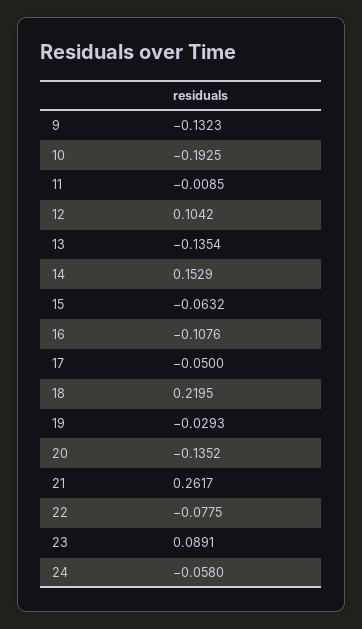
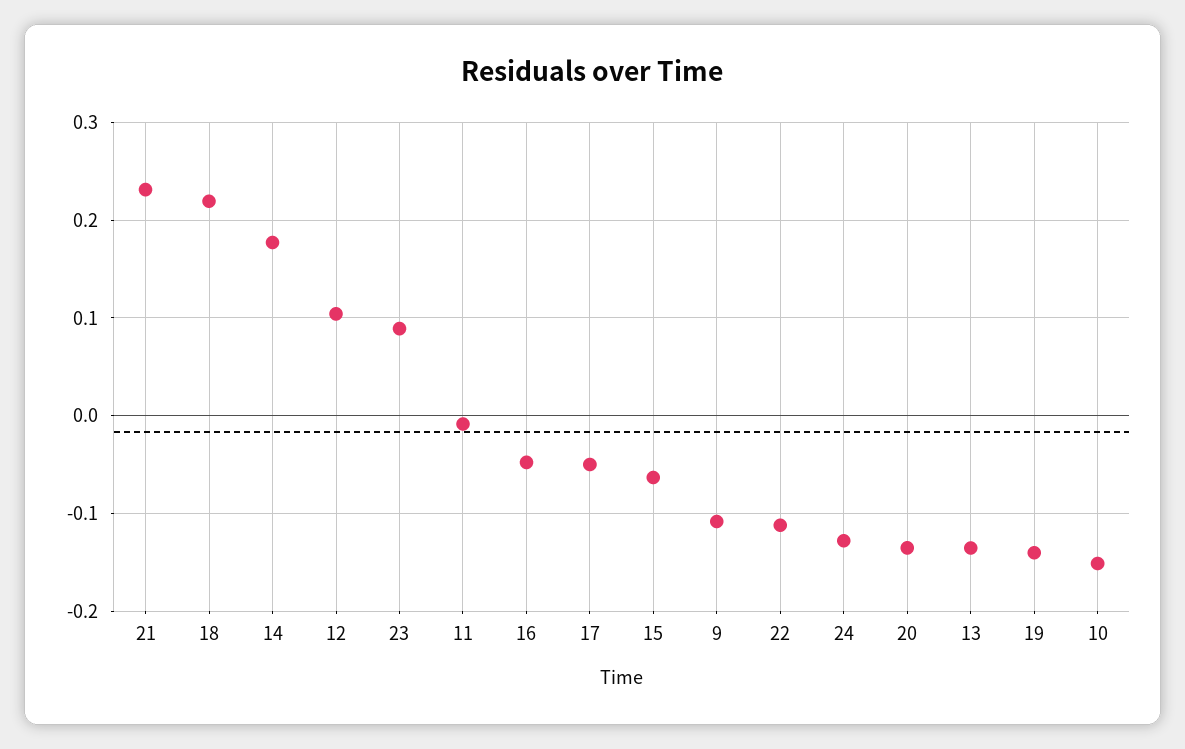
  {
-   "9": -0.1323,
+   "9": -0.11,
-   "10": -0.1925,
+   "10": -0.15,
    "11": -0.0085,
    "12": 0.1042,
    "13": -0.1354,
-   "14": 0.1529,
+   "14": 0.18,
    "15": -0.0632,
-   "16": -0.1076,
+   "16": -0.05,
    "17": -0.05,
    "18": 0.2195,
-   "19": -0.0293,
+   "19": -0.14,
    "20": -0.1352,
-   "21": 0.2617,
+   "21": 0.23,
-   "22": -0.0775,
+   "22": -0.11,
    "23": 0.0891,
-   "24": -0.058
+   "24": -0.13
  }

